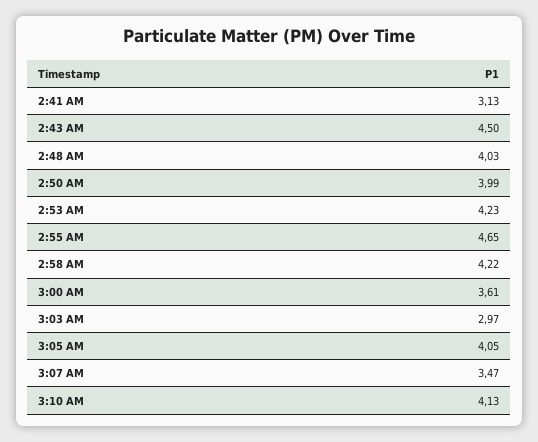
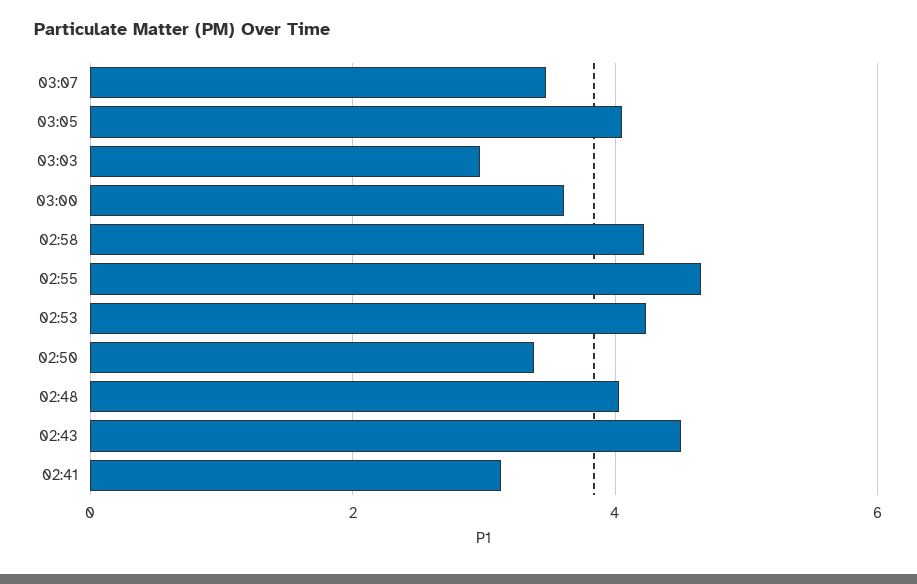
  {
    "2:41 AM": 3.13,
    "2:43 AM": 4.5,
    "2:48 AM": 4.03,
-   "2:50 AM": 3.99,
+   "2:50 AM": 3.4,
    "2:53 AM": 4.23,
    "2:55 AM": 4.65,
    "2:58 AM": 4.22,
    "3:00 AM": 3.61,
    "3:03 AM": 2.97,
    "3:05 AM": 4.05,
-   "3:07 AM": 3.47,
+   "3:07 AM": 3.47
-   "3:10 AM": 4.13
  }

